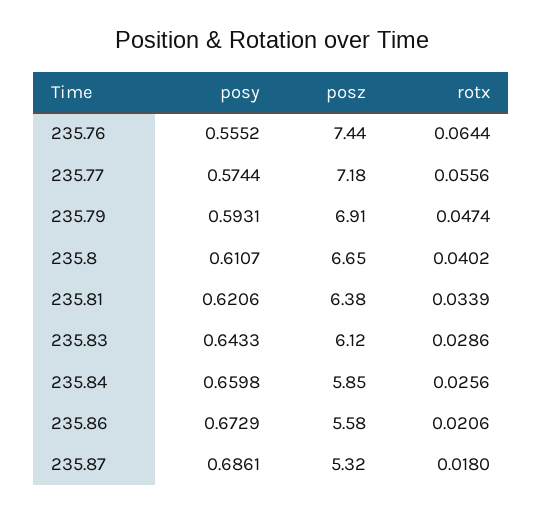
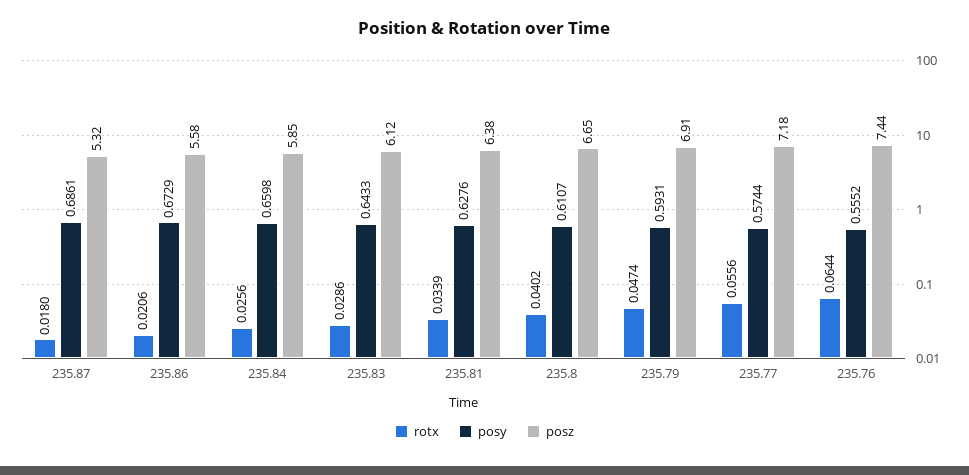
  {
    "posy": {
      "235.76": 0.5552,
      "235.77": 0.5744,
      "235.79": 0.5931,
      "235.8": 0.6107,
-     "235.81": 0.6206,
+     "235.81": 0.6276,
      "235.83": 0.6433,
      "235.84": 0.6598,
      "235.86": 0.6729,
      "235.87": 0.6861
    },
    "posz": {
      "235.76": 7.44,
      "235.77": 7.18,
      "235.79": 6.91,
      "235.8": 6.65,
      "235.81": 6.38,
      "235.83": 6.12,
      "235.84": 5.85,
      "235.86": 5.58,
      "235.87": 5.32
    },
    "rotx": {
      "235.76": 0.0644,
      "235.77": 0.0556,
      "235.79": 0.0474,
      "235.8": 0.0402,
      "235.81": 0.0339,
      "235.83": 0.0286,
      "235.84": 0.0256,
      "235.86": 0.0206,
      "235.87": 0.018
    }
  }

